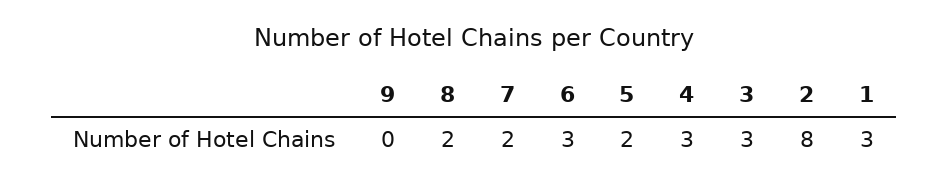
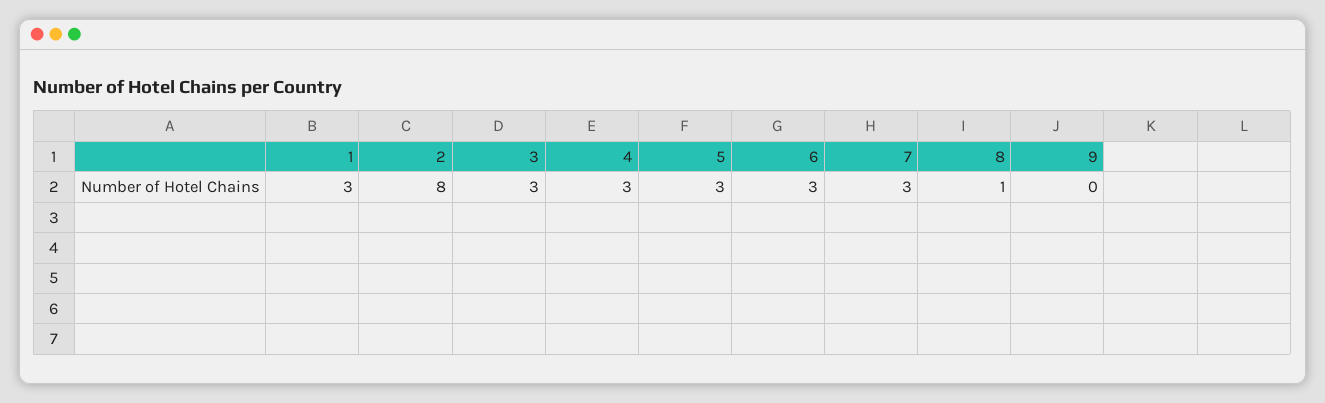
  {
    "9": 0,
-   "8": 2,
+   "8": 1,
-   "7": 2,
+   "7": 3,
    "6": 3,
-   "5": 2,
+   "5": 3,
    "4": 3,
    "3": 3,
    "2": 8,
    "1": 3
  }

